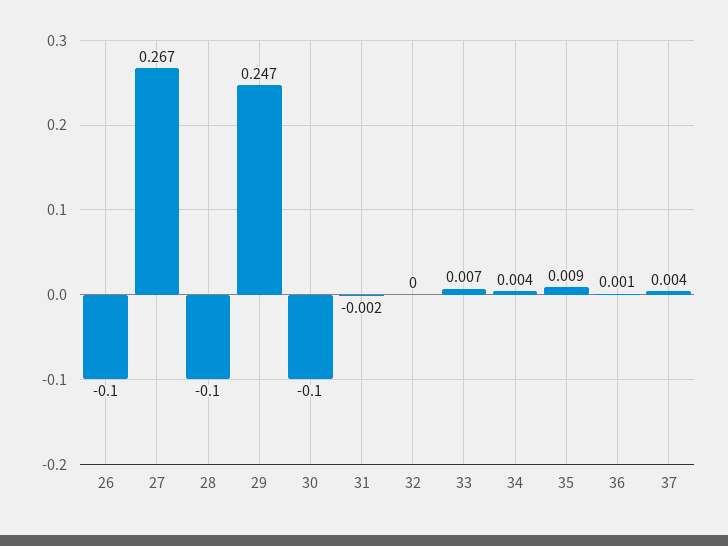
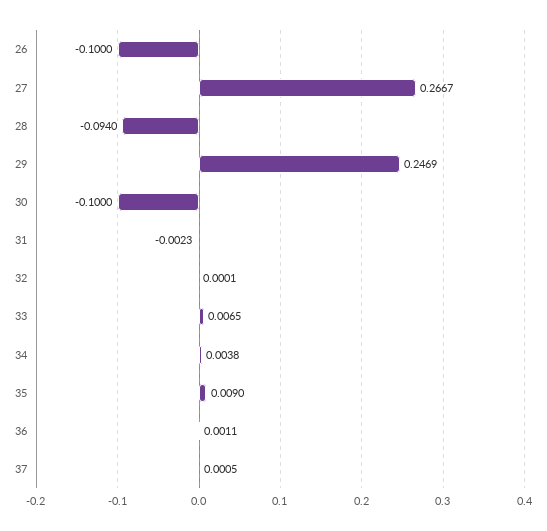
  {
    "26": -0.1,
    "27": 0.2667,
-   "28": -0.1,
+   "28": -0.094,
    "29": 0.2469,
    "30": -0.1,
    "31": -0.0023,
    "32": 0.0001,
    "33": 0.0065,
    "34": 0.0038,
    "35": 0.009,
    "36": 0.0011,
-   "37": 0.004
+   "37": 0.0005
  }

